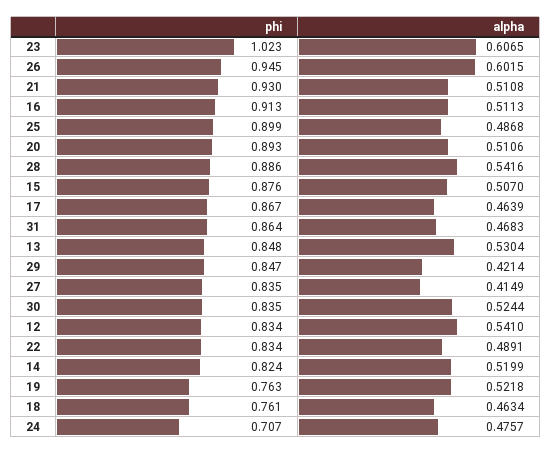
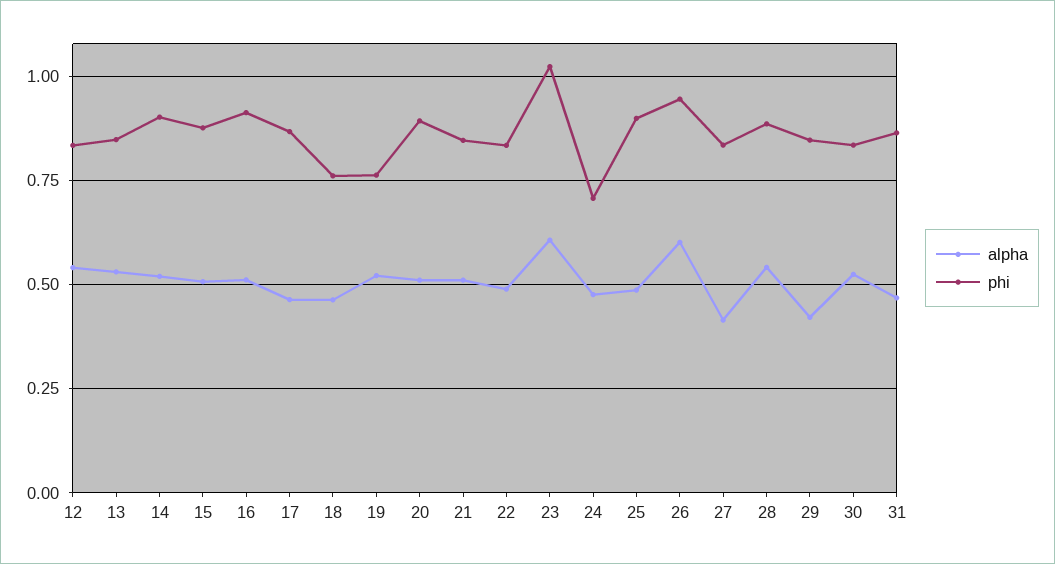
  {
    "phi": {
      "23": 1.023,
      "26": 0.945,
-     "21": 0.93,
+     "21": 0.85,
      "16": 0.913,
      "25": 0.899,
      "20": 0.893,
      "28": 0.886,
      "15": 0.876,
      "17": 0.867,
      "31": 0.864,
      "13": 0.848,
      "29": 0.847,
      "27": 0.835,
      "30": 0.835,
      "12": 0.834,
      "22": 0.834,
-     "14": 0.824,
+     "14": 0.9,
      "19": 0.763,
      "18": 0.761,
      "24": 0.707
    },
    "alpha": {
      "23": 0.6065,
      "26": 0.6015,
      "21": 0.5108,
      "16": 0.5113,
      "25": 0.4868,
      "20": 0.5106,
      "28": 0.5416,
      "15": 0.507,
      "17": 0.4639,
      "31": 0.4683,
      "13": 0.5304,
      "29": 0.4214,
      "27": 0.4149,
      "30": 0.5244,
      "12": 0.541,
      "22": 0.4891,
      "14": 0.5199,
      "19": 0.5218,
      "18": 0.4634,
      "24": 0.4757
    }
  }

